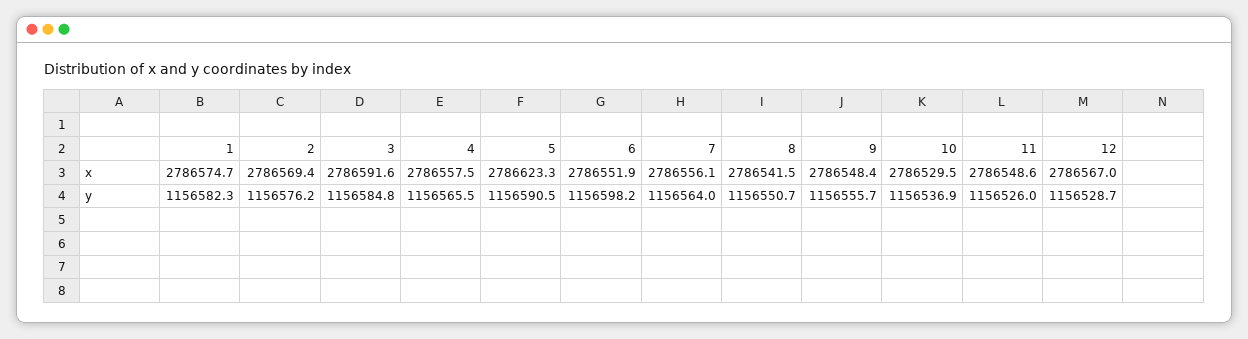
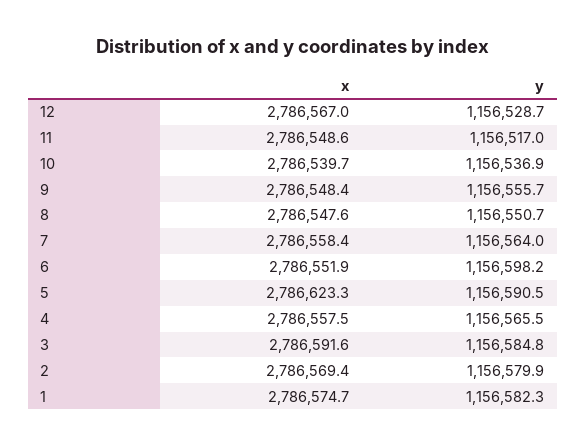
  {
    "1": {
      "x": 2786574.7,
      "y": 1156582.3
    },
    "2": {
      "x": 2786569.4,
-     "y": 1156576.2
+     "y": 1156579.9
    },
    "3": {
      "x": 2786591.6,
      "y": 1156584.8
    },
    "4": {
      "x": 2786557.5,
      "y": 1156565.5
    },
    "5": {
      "x": 2786623.3,
      "y": 1156590.5
    },
    "6": {
      "x": 2786551.9,
      "y": 1156598.2
    },
    "7": {
-     "x": 2786556.1,
+     "x": 2786558.4,
      "y": 1156564
    },
    "8": {
-     "x": 2786541.5,
+     "x": 2786547.6,
      "y": 1156550.7
    },
    "9": {
      "x": 2786548.4,
      "y": 1156555.7
    },
    "10": {
-     "x": 2786529.5,
+     "x": 2786539.7,
      "y": 1156536.9
    },
    "11": {
      "x": 2786548.6,
-     "y": 1156526
+     "y": 1156517
    },
    "12": {
      "x": 2786567,
      "y": 1156528.7
    }
  }

